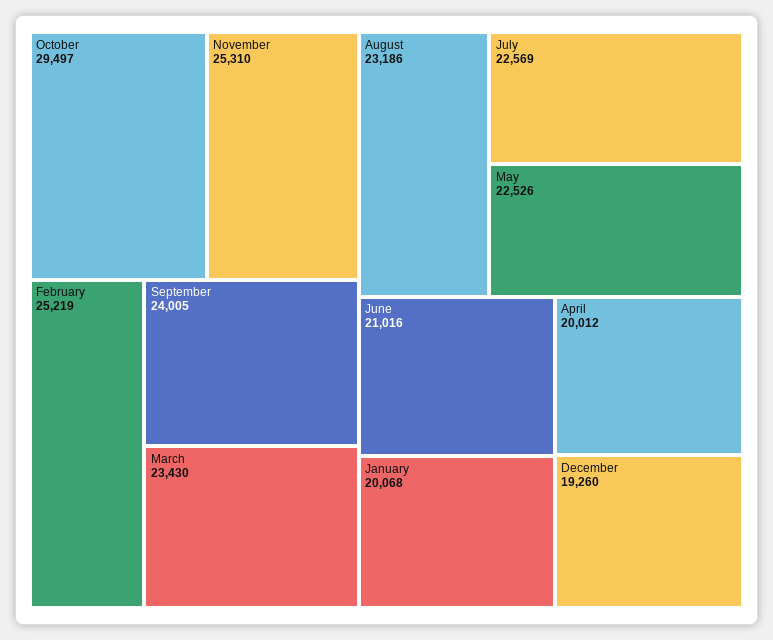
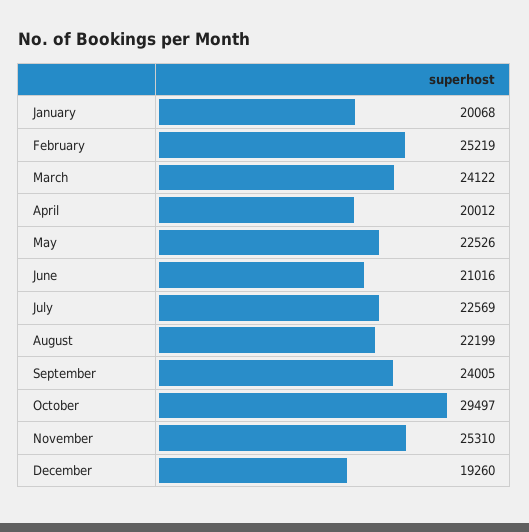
  {
    "October": 29497,
    "November": 25310,
    "February": 25219,
    "September": 24005,
-   "March": 23430,
+   "March": 24122,
-   "August": 23186,
+   "August": 22199,
    "July": 22569,
    "May": 22526,
    "June": 21016,
    "January": 20068,
    "April": 20012,
    "December": 19260
  }

